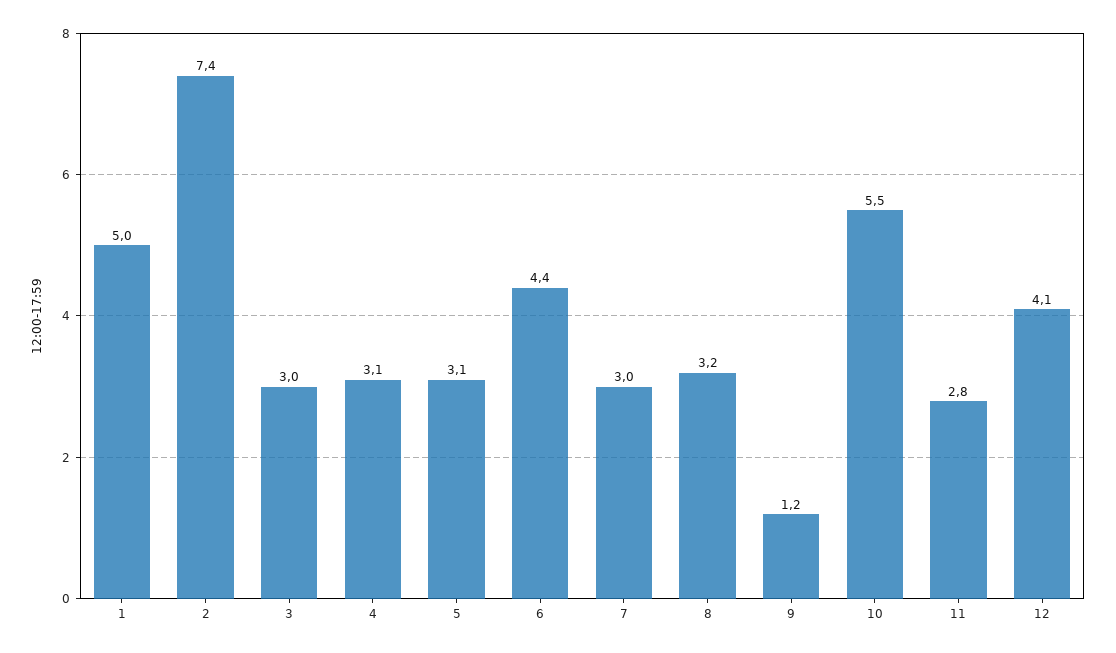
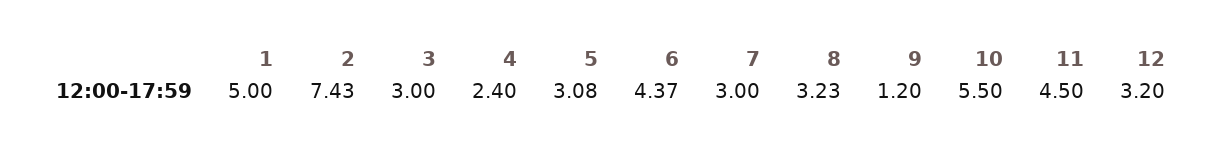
  {
    "1": 5,
    "2": 7.43,
    "3": 3,
-   "4": 3.1,
+   "4": 2.4,
    "5": 3.08,
    "6": 4.37,
    "7": 3,
    "8": 3.23,
    "9": 1.2,
    "10": 5.5,
-   "11": 2.8,
+   "11": 4.5,
-   "12": 4.1
+   "12": 3.2
  }

